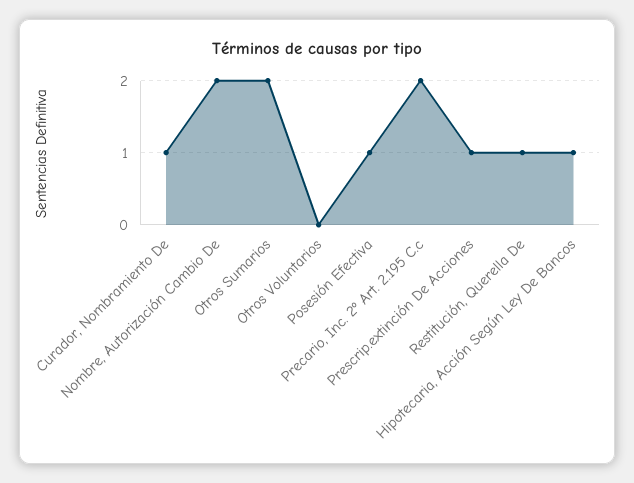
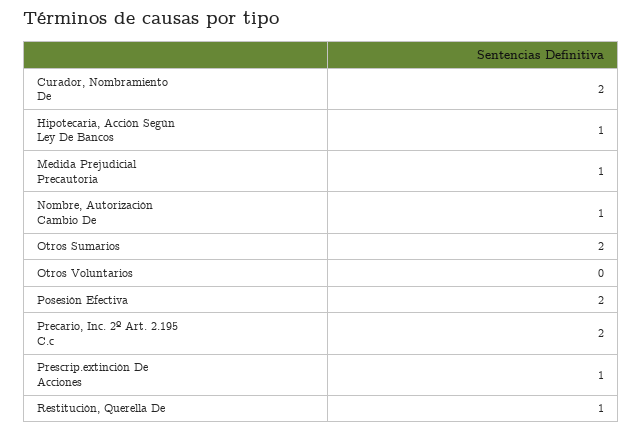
  {
-   "Curador, Nombramiento De": 1,
+   "Curador, Nombramiento De": 2,
-   "Nombre, Autorización Cambio De": 2,
+   "Nombre, Autorización Cambio De": 1,
    "Otros Sumarios": 2,
    "Otros Voluntarios": 0,
-   "Posesión Efectiva": 1,
+   "Posesión Efectiva": 2,
    "Precario, Inc. 2º Art. 2.195 C.c": 2,
    "Prescrip.extinción De Acciones": 1,
    "Restitución, Querella De": 1,
-   "Hipotecaria, Acción Según Ley De Bancos": 1
+   "Hipotecaria, Acción Según Ley De Bancos": 1,
+   "Medida Prejudicial Precautoria": 1
  }

